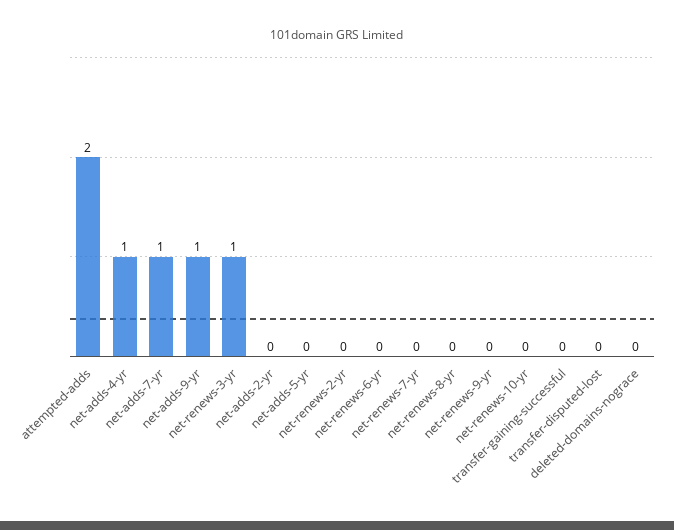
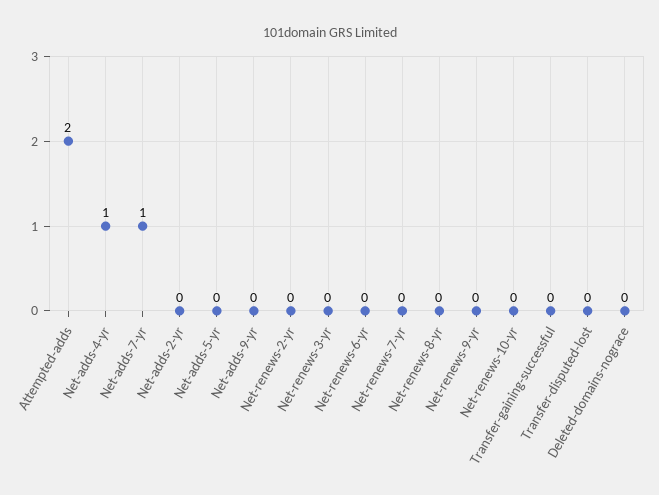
  {
    "attempted-adds": 2,
    "net-adds-4-yr": 1,
    "net-adds-7-yr": 1,
-   "net-adds-9-yr": 1,
+   "net-adds-9-yr": 0,
-   "net-renews-3-yr": 1,
+   "net-renews-3-yr": 0,
    "net-adds-2-yr": 0,
    "net-adds-5-yr": 0,
    "net-renews-2-yr": 0,
    "net-renews-6-yr": 0,
    "net-renews-7-yr": 0,
    "net-renews-8-yr": 0,
    "net-renews-9-yr": 0,
    "net-renews-10-yr": 0,
    "transfer-gaining-successful": 0,
    "transfer-disputed-lost": 0,
    "deleted-domains-nograce": 0
  }

